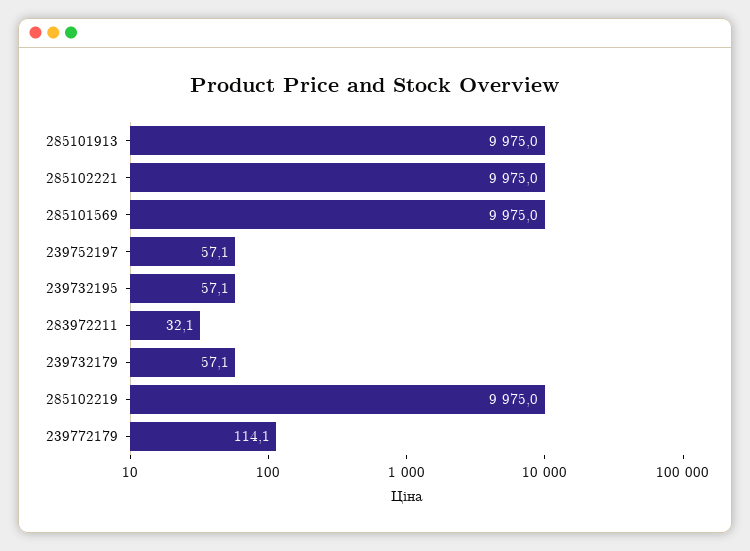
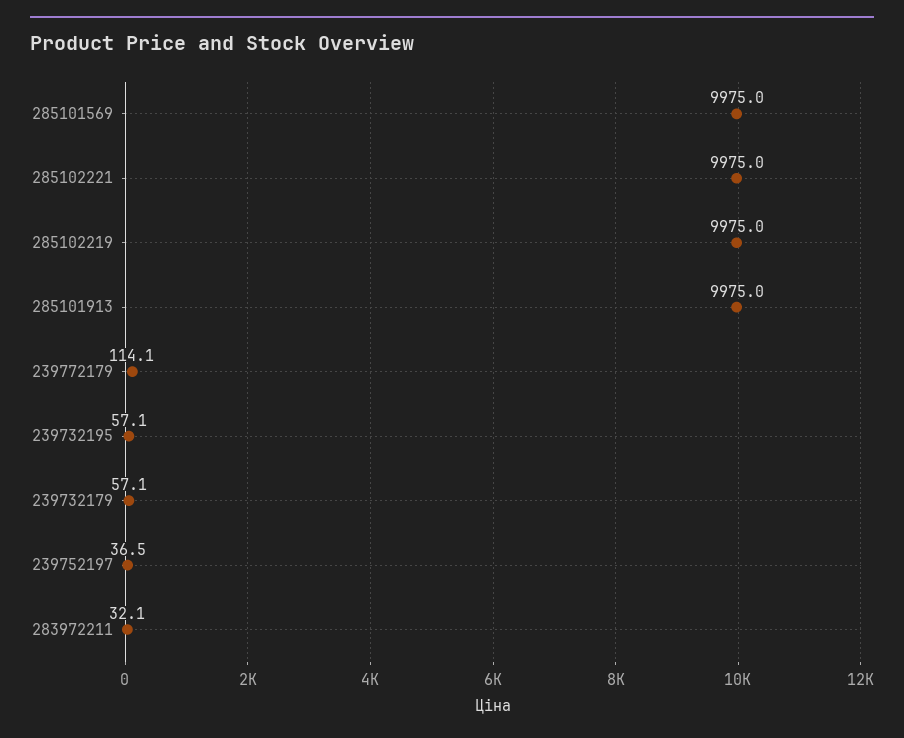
  {
    "285101913": 9975,
    "285102221": 9975,
    "285101569": 9975,
-   "239752197": 57.1,
+   "239752197": 36.5,
    "239732195": 57.1,
    "283972211": 32.1,
    "239732179": 57.1,
    "285102219": 9975,
    "239772179": 114.1
  }

